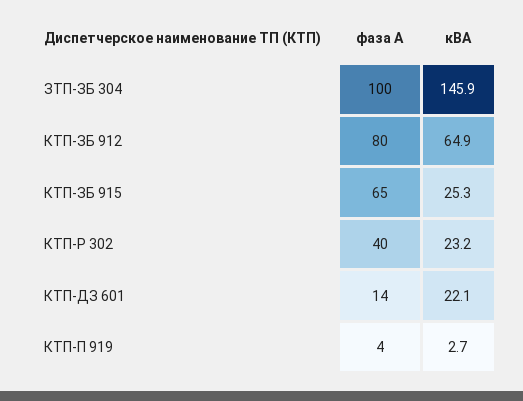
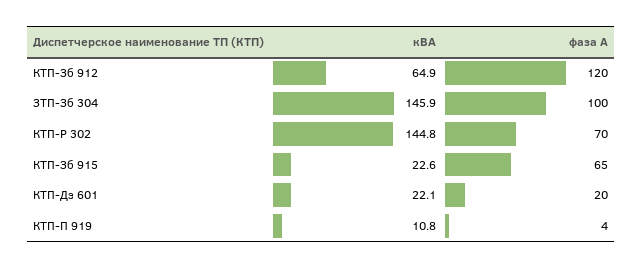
  {
    "фаза А": {
      "ЗТП-ЗБ 304": 100,
-     "КТП-ЗБ 912": 80,
+     "КТП-ЗБ 912": 120,
      "КТП-ЗБ 915": 65,
-     "КТП-Р 302": 40,
+     "КТП-Р 302": 70,
-     "КТП-ДЗ 601": 14,
+     "КТП-ДЗ 601": 20,
      "КТП-П 919": 4
    },
    "кВА": {
      "ЗТП-ЗБ 304": 145.9,
      "КТП-ЗБ 912": 64.9,
-     "КТП-ЗБ 915": 25.3,
+     "КТП-ЗБ 915": 22.6,
-     "КТП-Р 302": 23.2,
+     "КТП-Р 302": 144.8,
      "КТП-ДЗ 601": 22.1,
-     "КТП-П 919": 2.7
+     "КТП-П 919": 10.8
    }
  }

